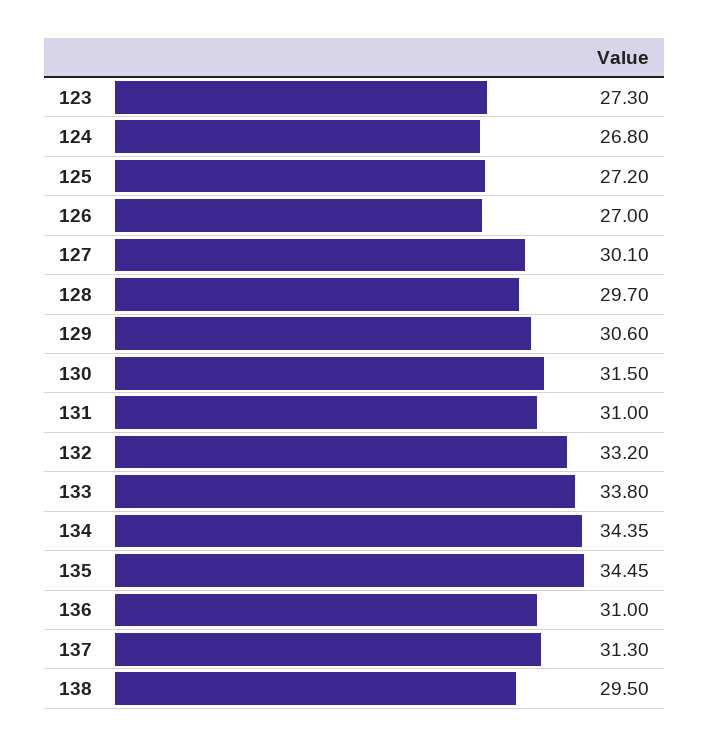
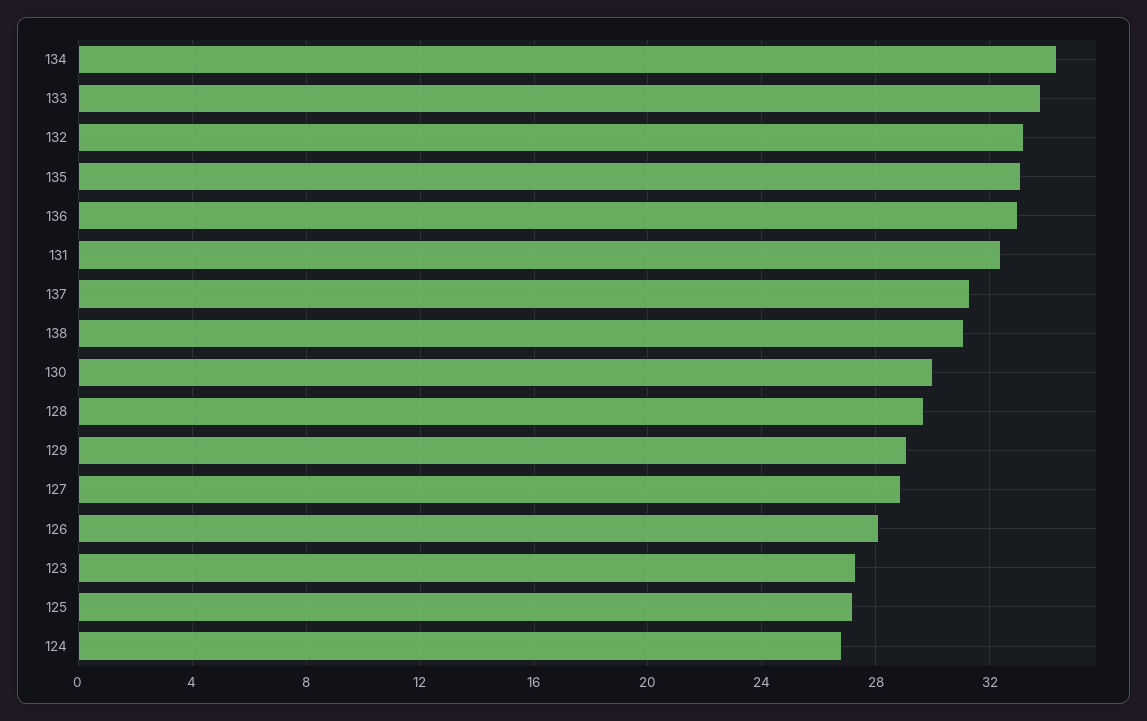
  {
    "123": 27.3,
    "124": 26.8,
    "125": 27.2,
-   "126": 27,
+   "126": 28,
-   "127": 30.1,
+   "127": 29,
    "128": 29.7,
-   "129": 30.6,
+   "129": 29,
-   "130": 31.5,
+   "130": 30,
-   "131": 31,
+   "131": 32.5,
    "132": 33.2,
    "133": 33.8,
    "134": 34.35,
-   "135": 34.45,
+   "135": 33,
-   "136": 31,
+   "136": 33,
    "137": 31.3,
-   "138": 29.5
+   "138": 31
  }

